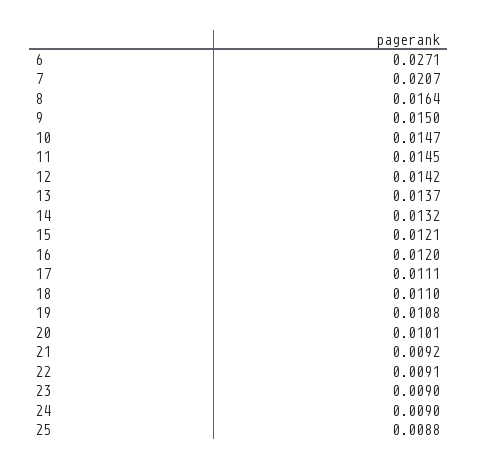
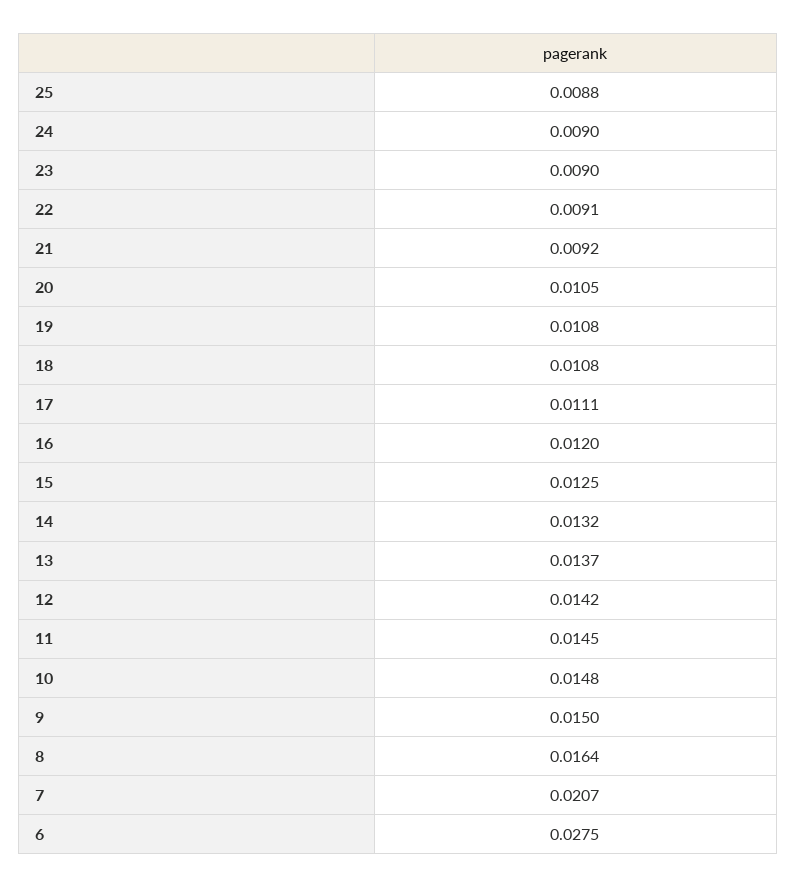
  {
-   "6": 0.0271,
+   "6": 0.0275,
    "7": 0.0207,
    "8": 0.0164,
    "9": 0.015,
-   "10": 0.0147,
+   "10": 0.0148,
    "11": 0.0145,
    "12": 0.0142,
    "13": 0.0137,
    "14": 0.0132,
-   "15": 0.0121,
+   "15": 0.0125,
    "16": 0.012,
    "17": 0.0111,
-   "18": 0.011,
+   "18": 0.0108,
    "19": 0.0108,
-   "20": 0.0101,
+   "20": 0.0105,
    "21": 0.0092,
    "22": 0.0091,
    "23": 0.009,
    "24": 0.009,
    "25": 0.0088
  }

